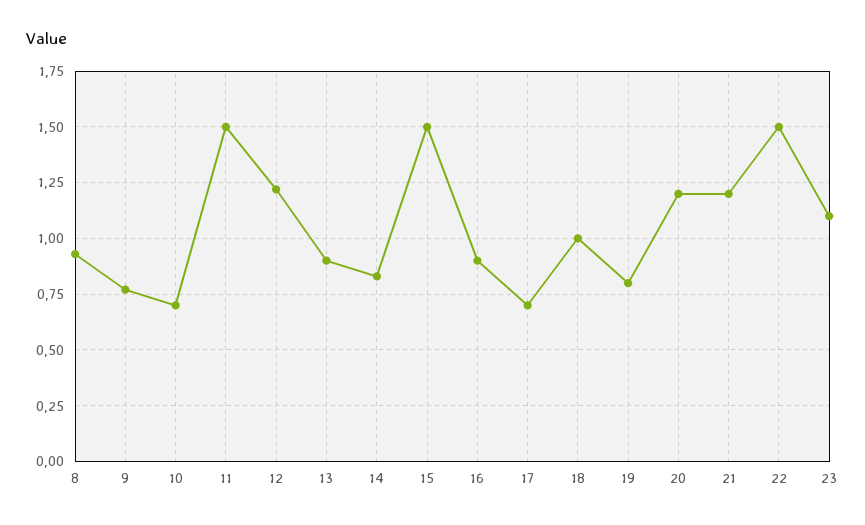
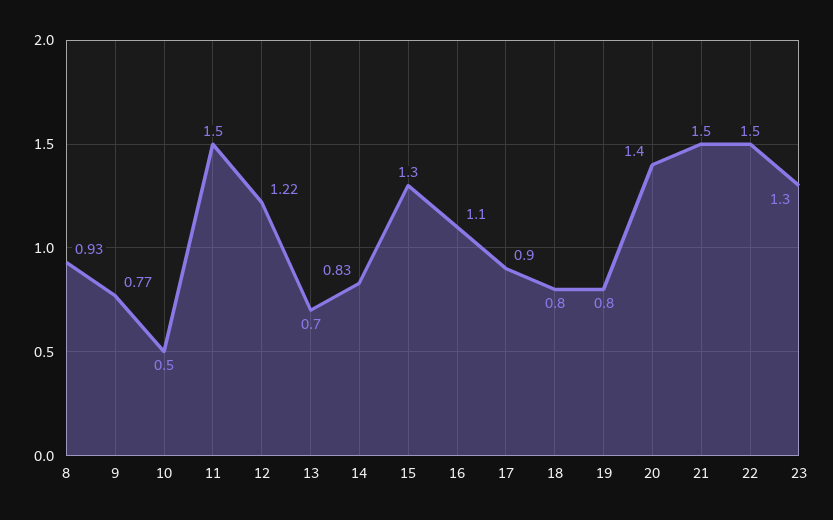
  {
    "8": 0.93,
    "9": 0.77,
-   "10": 0.7,
+   "10": 0.5,
    "11": 1.5,
    "12": 1.22,
-   "13": 0.9,
+   "13": 0.7,
    "14": 0.83,
-   "15": 1.5,
+   "15": 1.3,
-   "16": 0.9,
+   "16": 1.1,
-   "17": 0.7,
+   "17": 0.9,
-   "18": 1,
+   "18": 0.8,
    "19": 0.8,
-   "20": 1.2,
+   "20": 1.4,
-   "21": 1.2,
+   "21": 1.5,
    "22": 1.5,
-   "23": 1.1
+   "23": 1.3
  }

